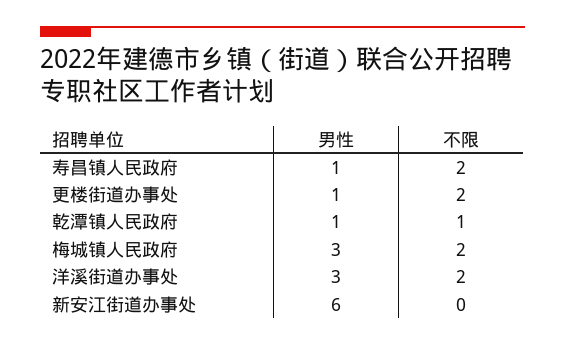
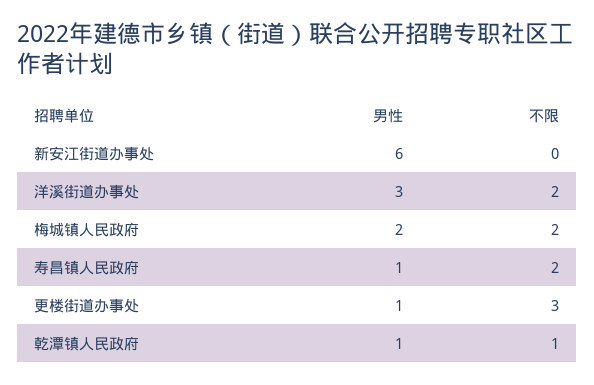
  {
    "男性": {
      "寿昌镇人民政府": 1,
      "更楼街道办事处": 1,
      "乾潭镇人民政府": 1,
-     "梅城镇人民政府": 3,
+     "梅城镇人民政府": 2,
      "洋溪街道办事处": 3,
      "新安江街道办事处": 6
    },
    "不限": {
      "寿昌镇人民政府": 2,
-     "更楼街道办事处": 2,
+     "更楼街道办事处": 3,
      "乾潭镇人民政府": 1,
      "梅城镇人民政府": 2,
      "洋溪街道办事处": 2,
      "新安江街道办事处": 0
    }
  }

